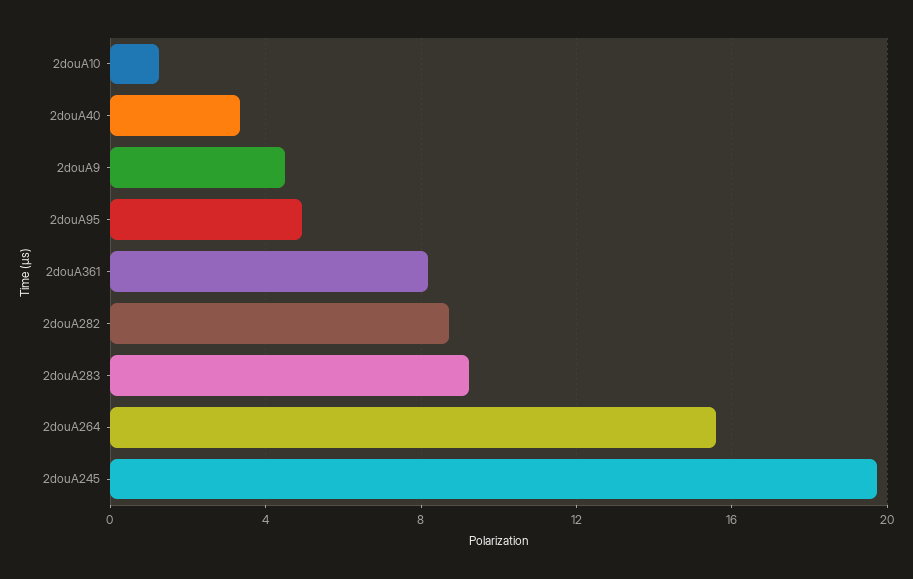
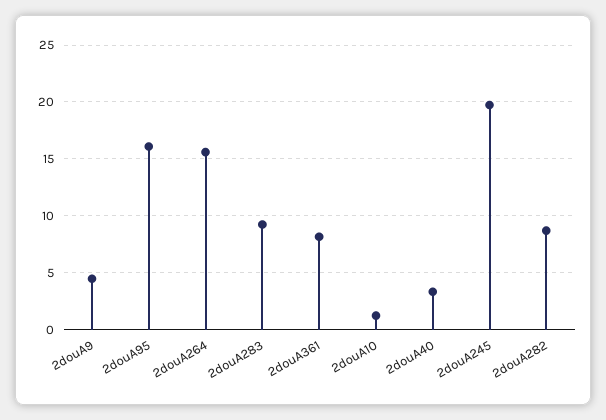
  {
    "2douA10": 1.5,
    "2douA40": 3.5,
    "2douA9": 4.5,
-   "2douA95": 5,
+   "2douA95": 16,
    "2douA361": 8,
    "2douA282": 8.5,
    "2douA283": 9,
    "2douA264": 15.5,
    "2douA245": 19.5
  }

